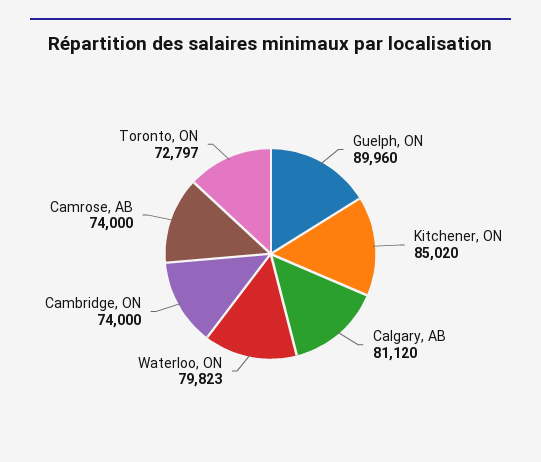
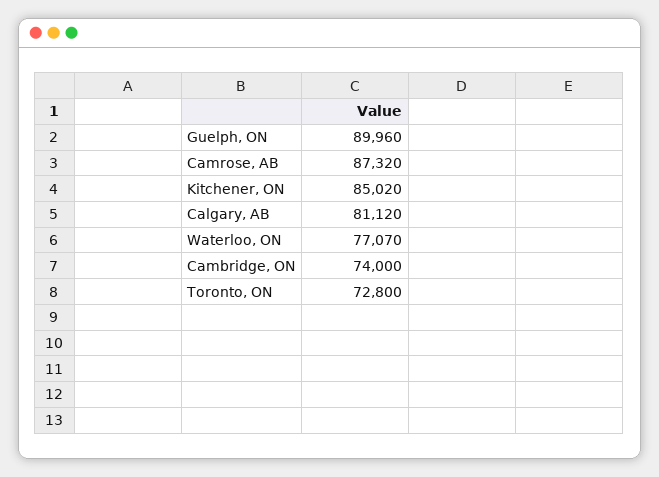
  {
    "Guelph, ON": 89960,
    "Kitchener, ON": 85020,
    "Calgary, AB": 81120,
-   "Waterloo, ON": 79823,
+   "Waterloo, ON": 77070,
    "Cambridge, ON": 74000,
-   "Camrose, AB": 74000,
+   "Camrose, AB": 87320,
-   "Toronto, ON": 72797
+   "Toronto, ON": 72800
  }

